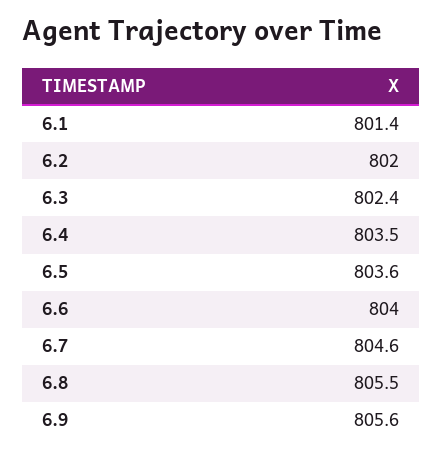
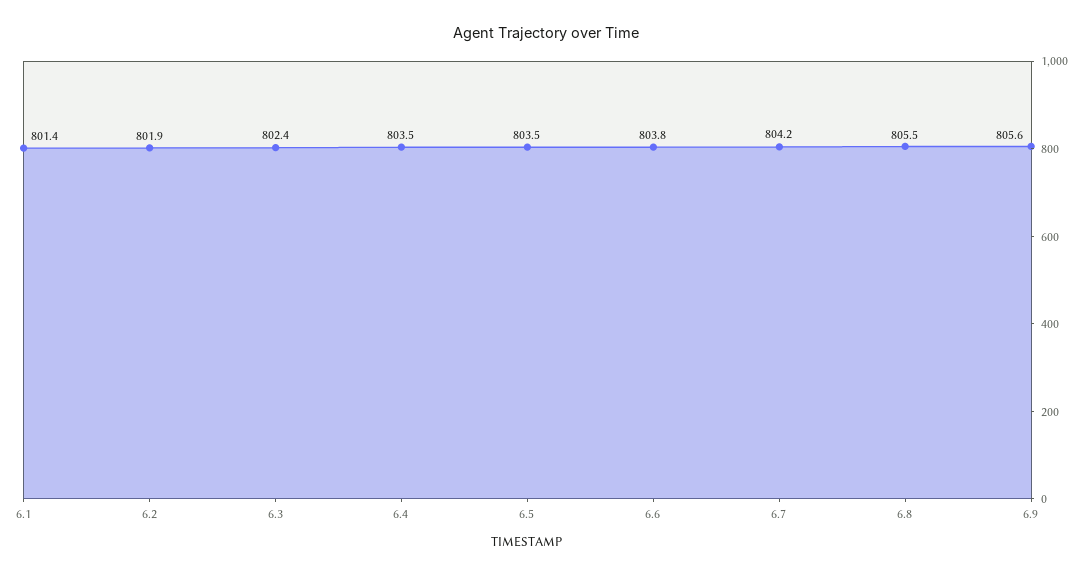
  {
    "6.1": 801.4,
-   "6.2": 802,
+   "6.2": 801.9,
    "6.3": 802.4,
    "6.4": 803.5,
-   "6.5": 803.6,
+   "6.5": 803.5,
-   "6.6": 804,
+   "6.6": 803.8,
-   "6.7": 804.6,
+   "6.7": 804.2,
    "6.8": 805.5,
    "6.9": 805.6
  }

